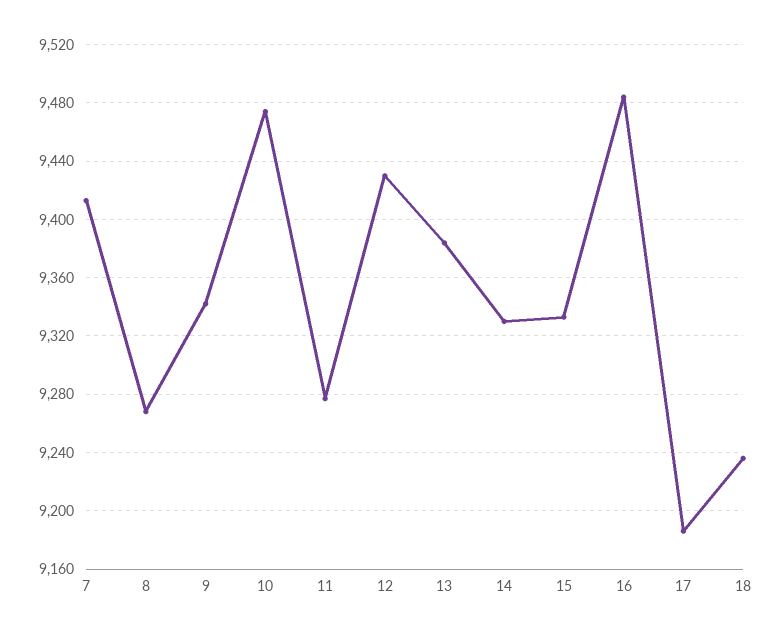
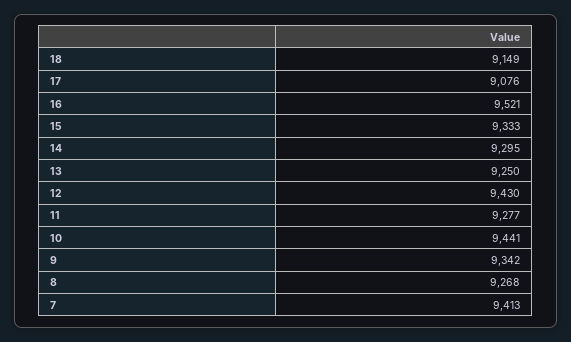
  {
    "7": 9413,
    "8": 9268,
    "9": 9342,
-   "10": 9475,
+   "10": 9441,
    "11": 9277,
    "12": 9430,
-   "13": 9385,
+   "13": 9250,
-   "14": 9330,
+   "14": 9295,
    "15": 9333,
-   "16": 9485,
+   "16": 9521,
-   "17": 9185,
+   "17": 9076,
-   "18": 9235
+   "18": 9149
  }

